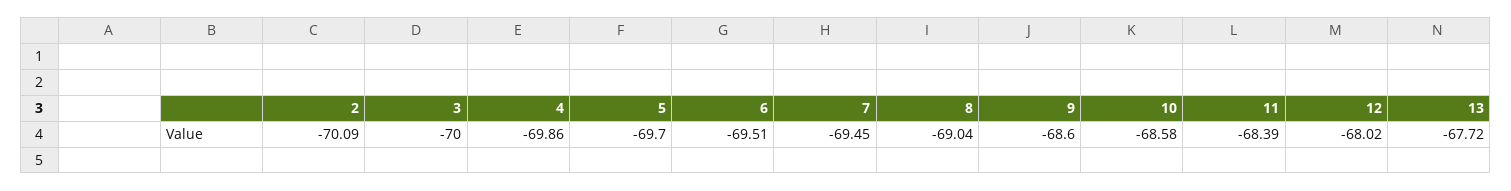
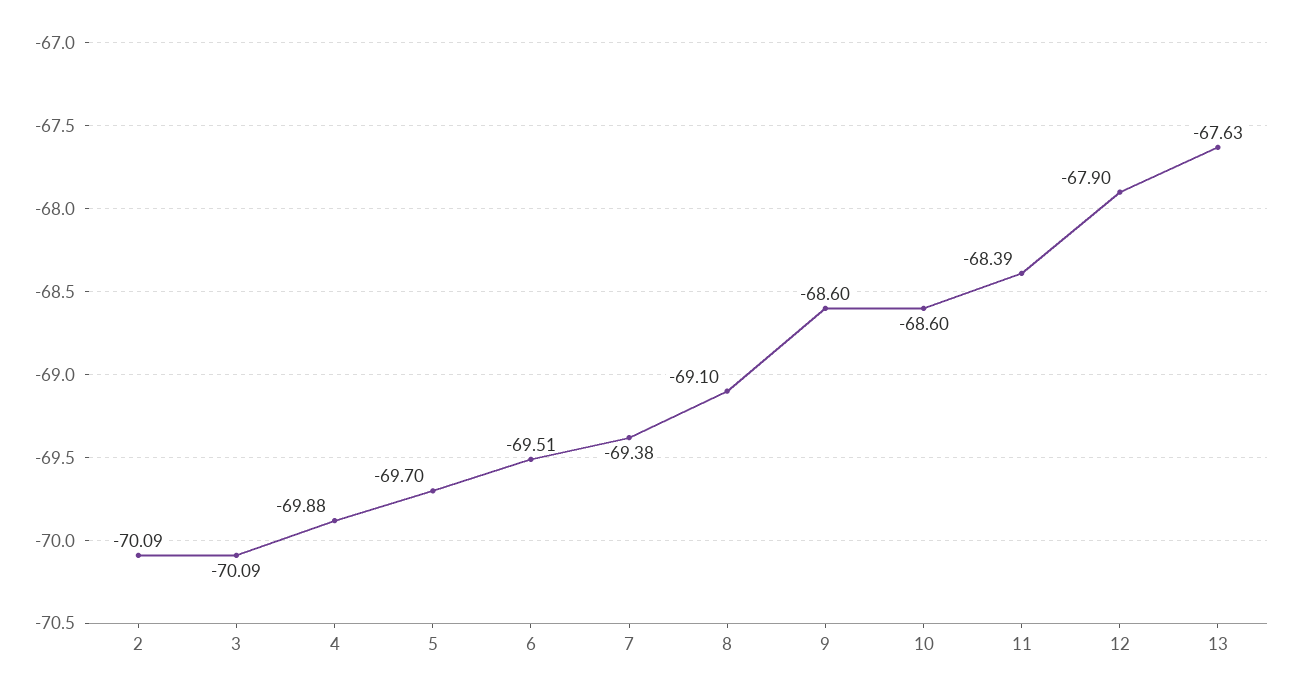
  {
    "2": -70.09,
-   "3": -70,
+   "3": -70.09,
-   "4": -69.86,
+   "4": -69.88,
    "5": -69.7,
    "6": -69.51,
-   "7": -69.45,
+   "7": -69.38,
-   "8": -69.04,
+   "8": -69.1,
    "9": -68.6,
-   "10": -68.58,
+   "10": -68.6,
    "11": -68.39,
-   "12": -68.02,
+   "12": -67.9,
-   "13": -67.72
+   "13": -67.63
  }

